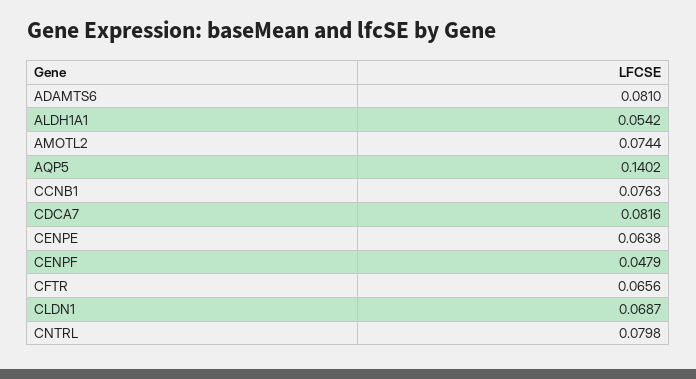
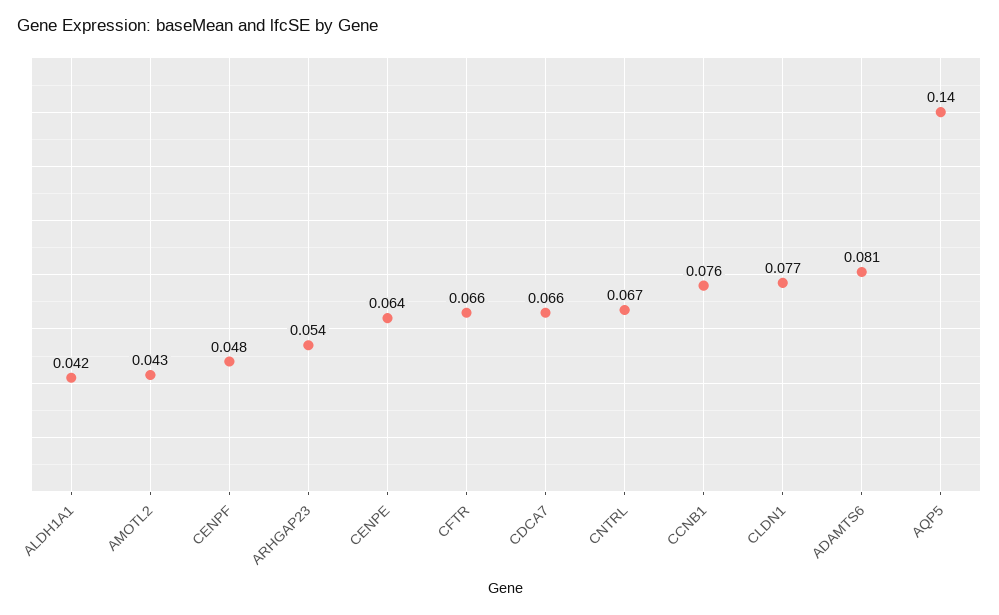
  {
    "ADAMTS6": 0.081,
-   "ALDH1A1": 0.0542,
+   "ALDH1A1": 0.042,
-   "AMOTL2": 0.0744,
+   "AMOTL2": 0.043,
    "AQP5": 0.1402,
    "CCNB1": 0.0763,
-   "CDCA7": 0.0816,
+   "CDCA7": 0.066,
    "CENPE": 0.0638,
    "CENPF": 0.0479,
    "CFTR": 0.0656,
-   "CLDN1": 0.0687,
+   "CLDN1": 0.077,
-   "CNTRL": 0.0798
+   "CNTRL": 0.067,
+   "ARHGAP23": 0.054
  }

